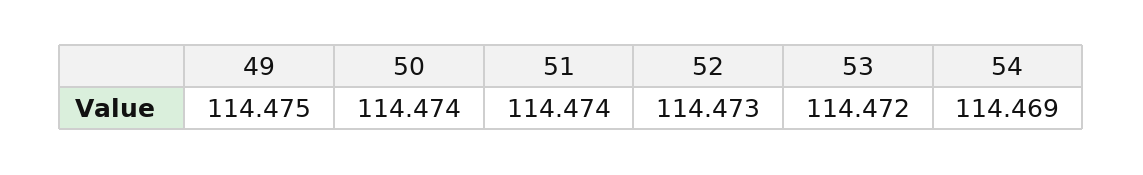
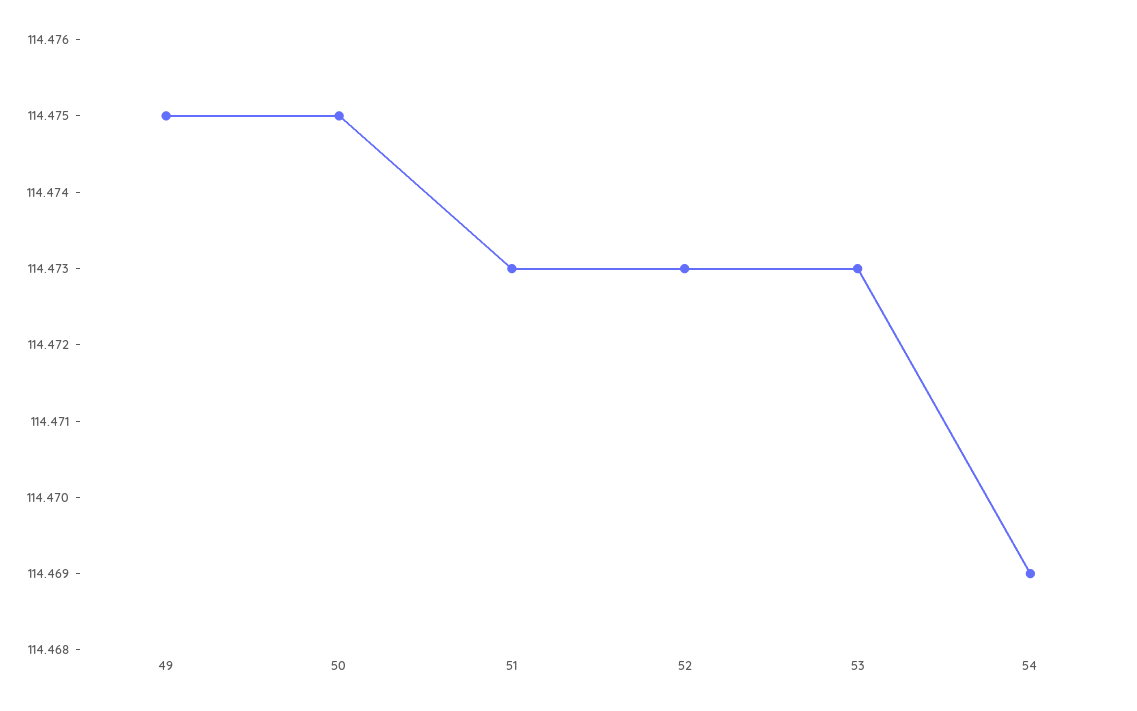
  {
    "49": 114.475,
-   "50": 114.474,
+   "50": 114.475,
-   "51": 114.474,
+   "51": 114.473,
    "52": 114.473,
-   "53": 114.472,
+   "53": 114.473,
    "54": 114.469
  }

